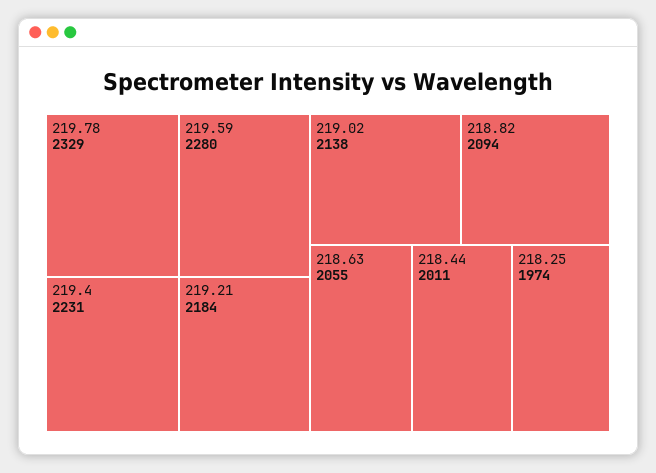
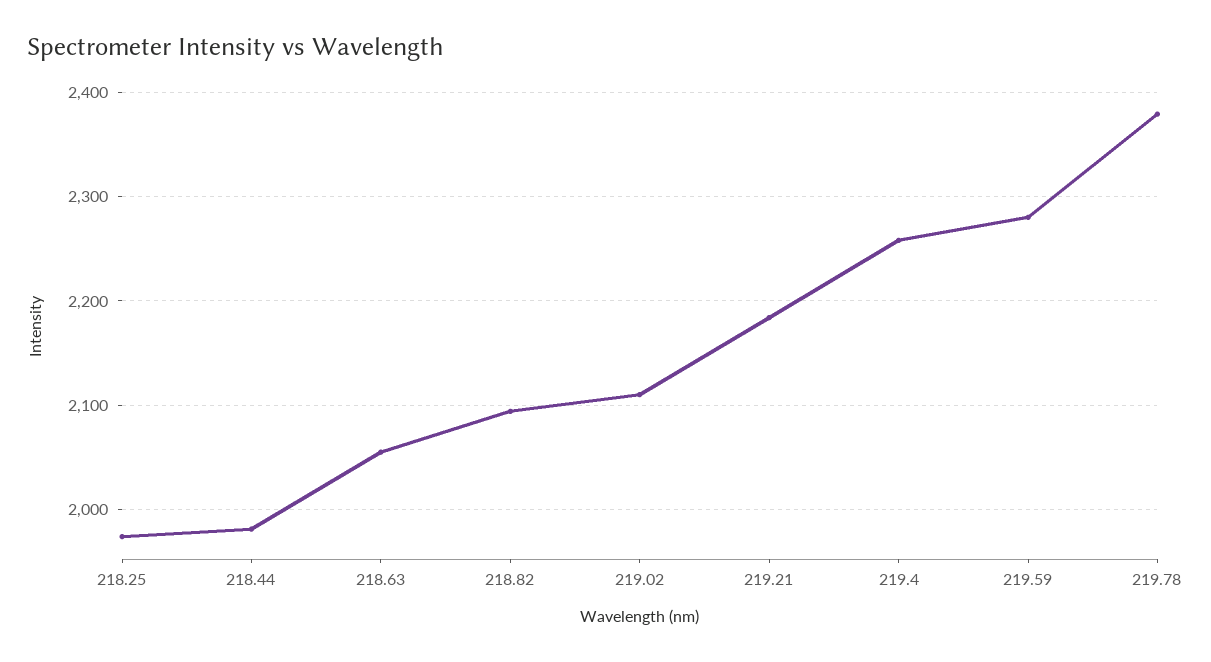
  {
-   "219.78": 2329,
+   "219.78": 2380,
    "219.59": 2280,
-   "219.4": 2231,
+   "219.4": 2260,
    "219.21": 2184,
-   "219.02": 2138,
+   "219.02": 2110,
    "218.82": 2094,
    "218.63": 2055,
-   "218.44": 2011,
+   "218.44": 1980,
    "218.25": 1974
  }

